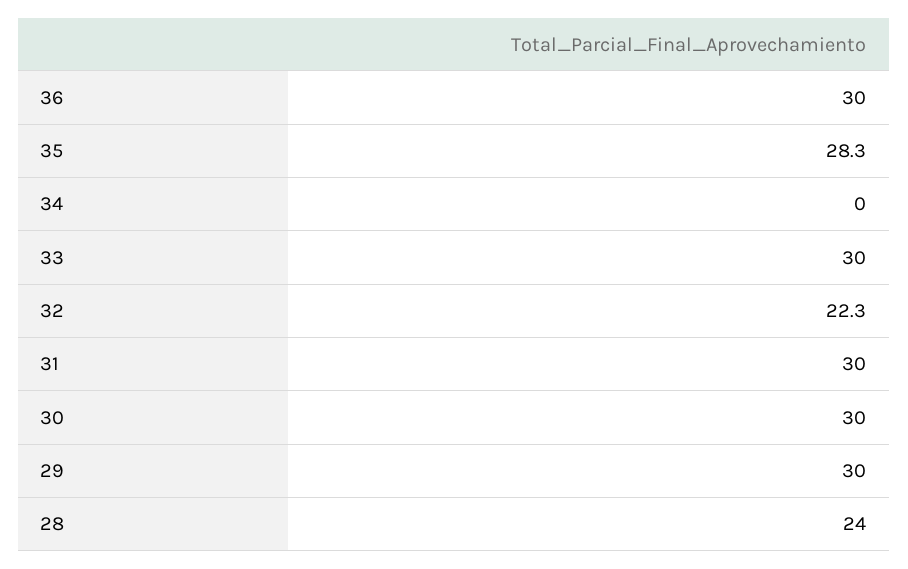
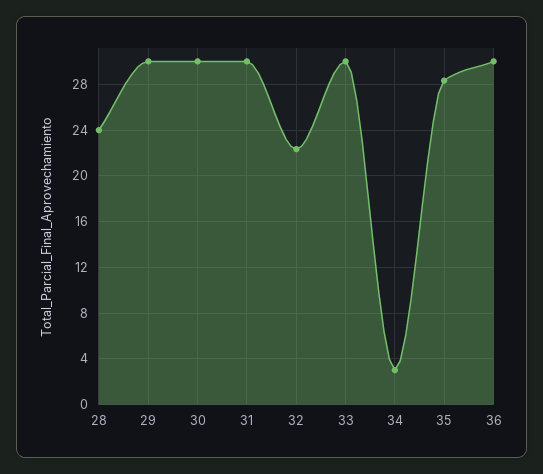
  {
    "36": 30,
    "35": 28.3,
-   "34": 0,
+   "34": 3,
    "33": 30,
    "32": 22.3,
    "31": 30,
    "30": 30,
    "29": 30,
    "28": 24
  }

